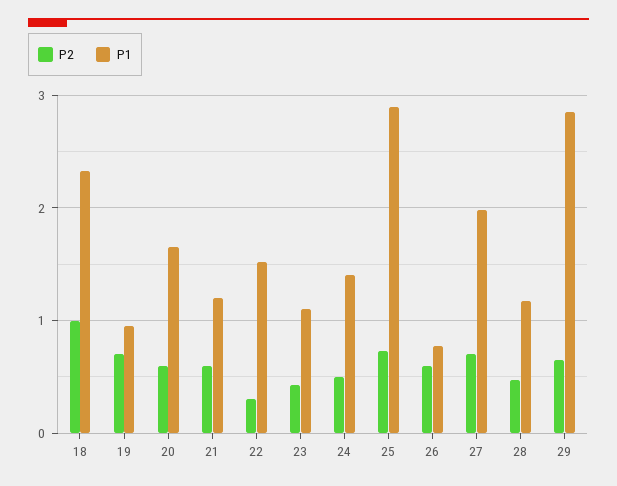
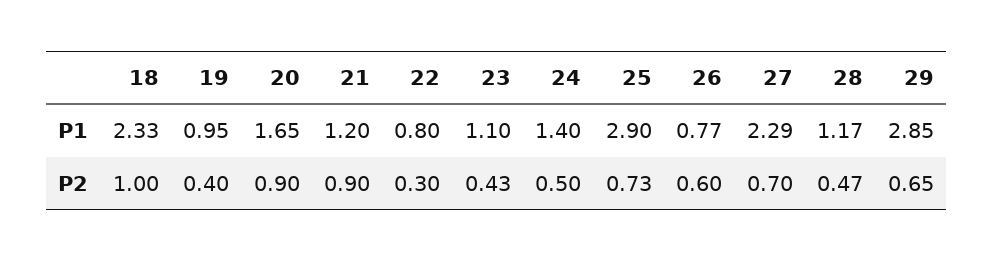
  {
    "P2": {
      "18": 1,
-     "19": 0.7,
+     "19": 0.4,
-     "20": 0.6,
+     "20": 0.9,
-     "21": 0.6,
+     "21": 0.9,
      "22": 0.3,
      "23": 0.43,
      "24": 0.5,
      "25": 0.73,
      "26": 0.6,
      "27": 0.7,
      "28": 0.47,
      "29": 0.65
    },
    "P1": {
      "18": 2.33,
      "19": 0.95,
      "20": 1.65,
      "21": 1.2,
-     "22": 1.5,
+     "22": 0.8,
      "23": 1.1,
      "24": 1.4,
      "25": 2.9,
      "26": 0.77,
-     "27": 2,
+     "27": 2.29,
      "28": 1.17,
      "29": 2.85
    }
  }

